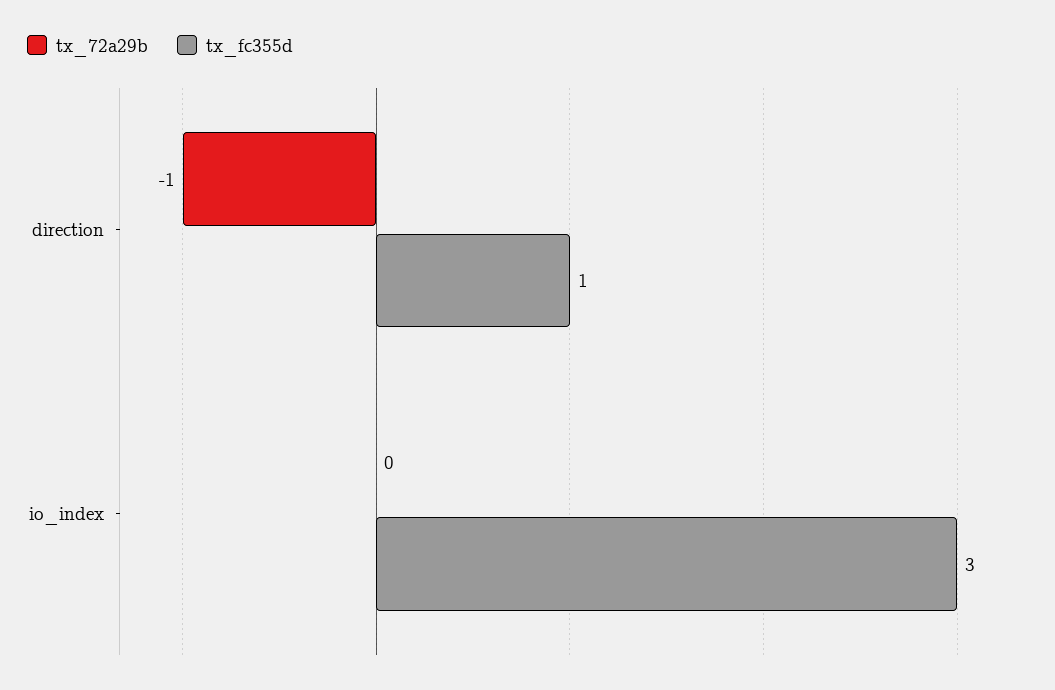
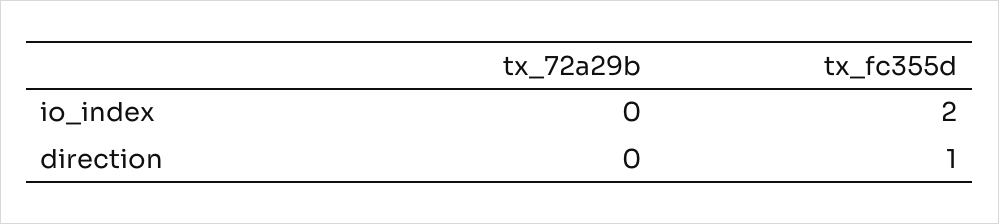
  {
    "tx_72a29b": {
-     "direction": -1,
+     "direction": 0,
      "io_index": 0
    },
    "tx_fc355d": {
      "direction": 1,
-     "io_index": 3
+     "io_index": 2
    }
  }

